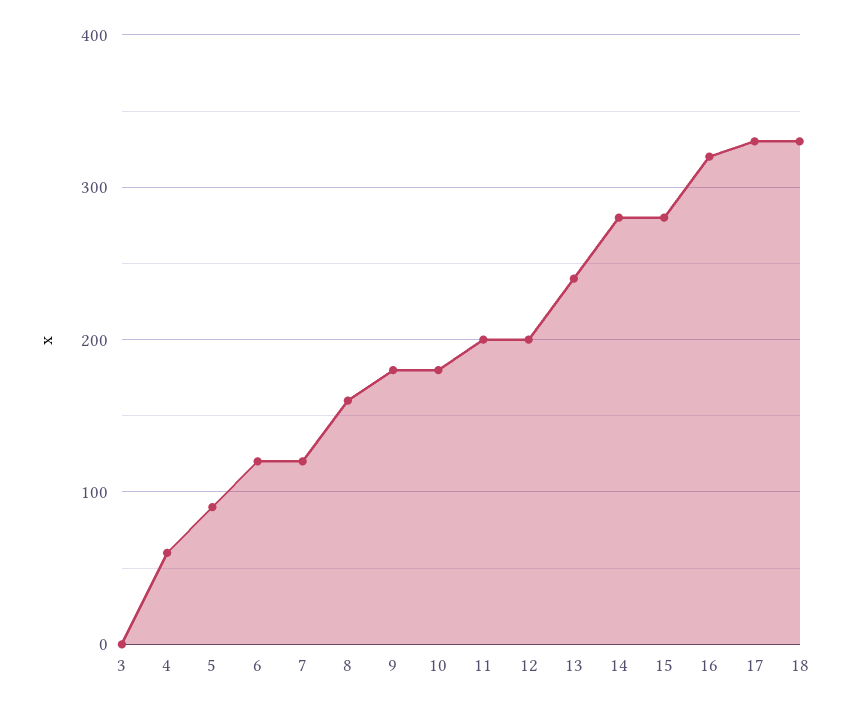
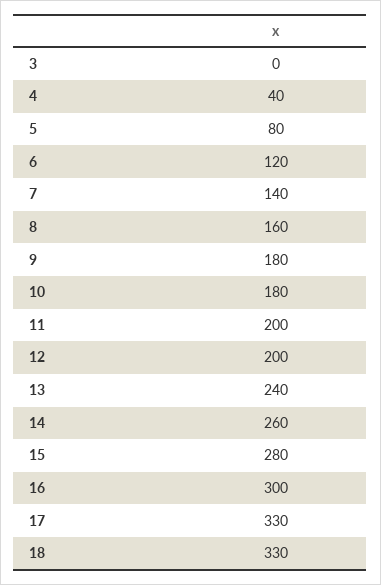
  {
    "3": 0,
-   "4": 60,
+   "4": 40,
-   "5": 90,
+   "5": 80,
    "6": 120,
-   "7": 120,
+   "7": 140,
    "8": 160,
    "9": 180,
    "10": 180,
    "11": 200,
    "12": 200,
    "13": 240,
-   "14": 280,
+   "14": 260,
    "15": 280,
-   "16": 320,
+   "16": 300,
    "17": 330,
    "18": 330
  }

